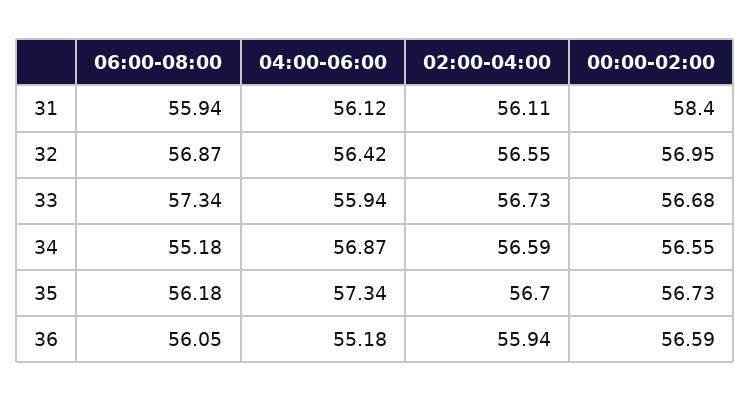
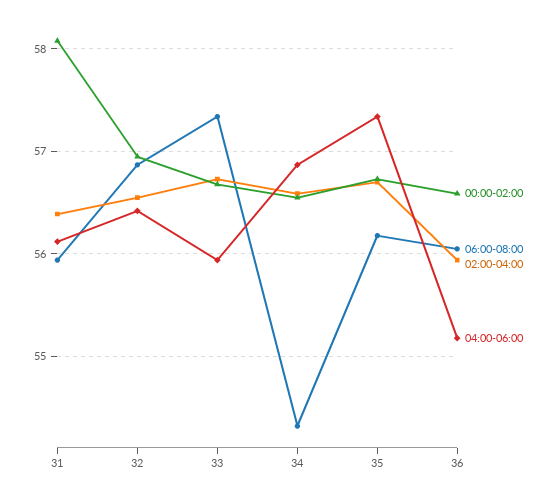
  {
    "06:00-08:00": {
      "31": 55.94,
      "32": 56.87,
      "33": 57.34,
-     "34": 55.18,
+     "34": 54.3,
      "35": 56.18,
      "36": 56.05
    },
    "04:00-06:00": {
      "31": 56.12,
      "32": 56.42,
      "33": 55.94,
      "34": 56.87,
      "35": 57.34,
      "36": 55.18
    },
    "02:00-04:00": {
-     "31": 56.11,
+     "31": 56.4,
      "32": 56.55,
      "33": 56.73,
      "34": 56.59,
      "35": 56.7,
      "36": 55.94
    },
    "00:00-02:00": {
-     "31": 58.4,
+     "31": 58.1,
      "32": 56.95,
      "33": 56.68,
      "34": 56.55,
      "35": 56.73,
      "36": 56.59
    }
  }

